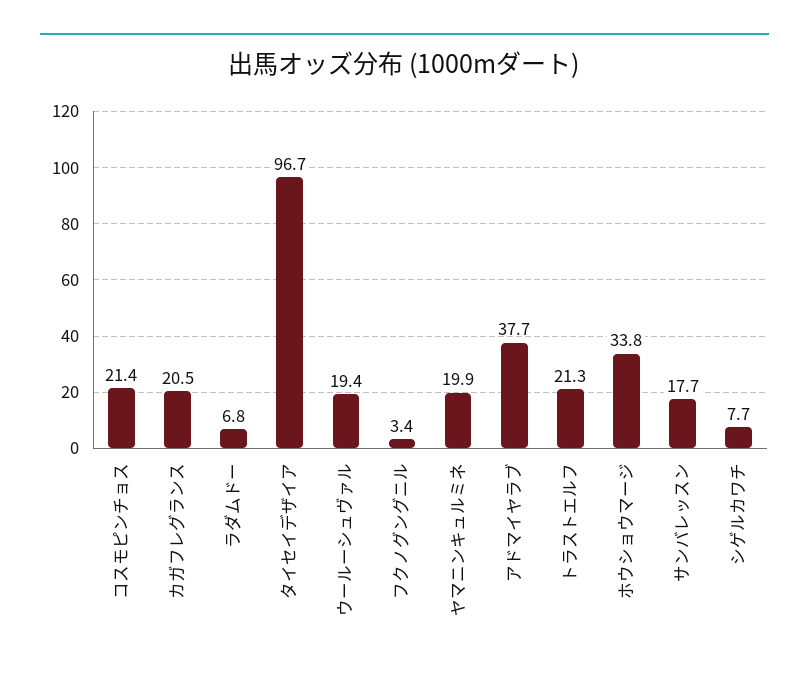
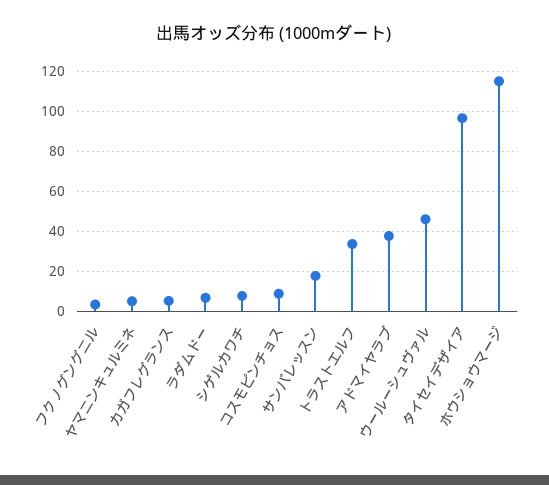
  {
-   "コスモピンチョス": 21.4,
+   "コスモピンチョス": 10,
-   "カガフレグランス": 20.5,
+   "カガフレグランス": 5,
    "ラダムドー": 6.8,
    "タイセイデザイア": 96.7,
-   "ウールーシュヴァル": 19.4,
+   "ウールーシュヴァル": 45,
    "フクノグングニル": 3.4,
-   "ヤマニンキュルミネ": 19.9,
+   "ヤマニンキュルミネ": 5,
    "アドマイヤラブ": 37.7,
-   "トラストエルフ": 21.3,
+   "トラストエルフ": 35,
-   "ホウショウマージ": 33.8,
+   "ホウショウマージ": 115,
    "サンバレッスン": 17.7,
    "シゲルカワチ": 7.7
  }

